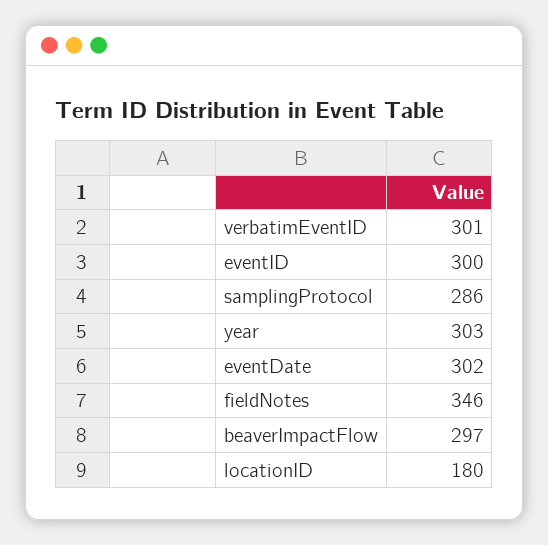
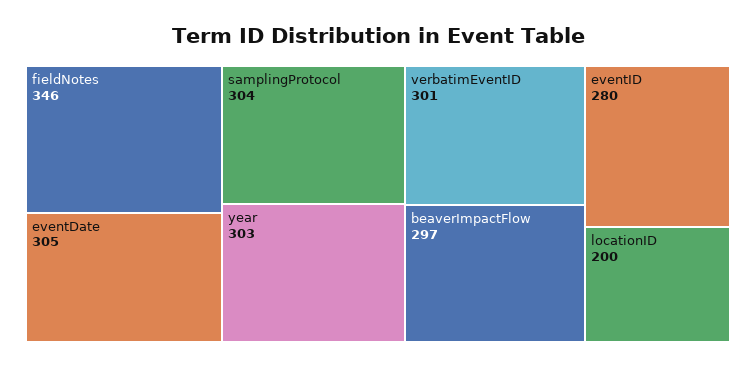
  {
    "verbatimEventID": 301,
-   "eventID": 300,
+   "eventID": 280,
-   "samplingProtocol": 286,
+   "samplingProtocol": 304,
    "year": 303,
-   "eventDate": 302,
+   "eventDate": 305,
    "fieldNotes": 346,
    "beaverImpactFlow": 297,
-   "locationID": 180
+   "locationID": 200
  }

